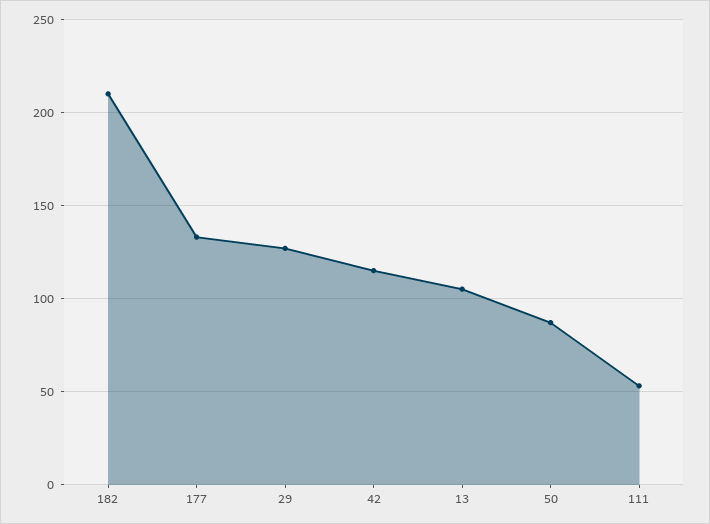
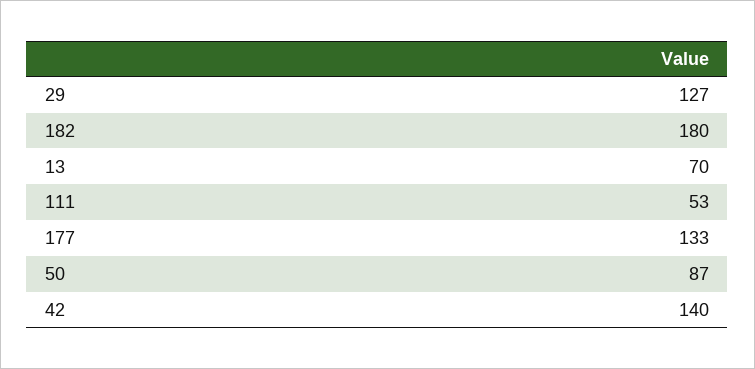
  {
-   "182": 210,
+   "182": 180,
    "177": 133,
    "29": 127,
-   "42": 115,
+   "42": 140,
-   "13": 105,
+   "13": 70,
    "50": 87,
    "111": 53
  }

